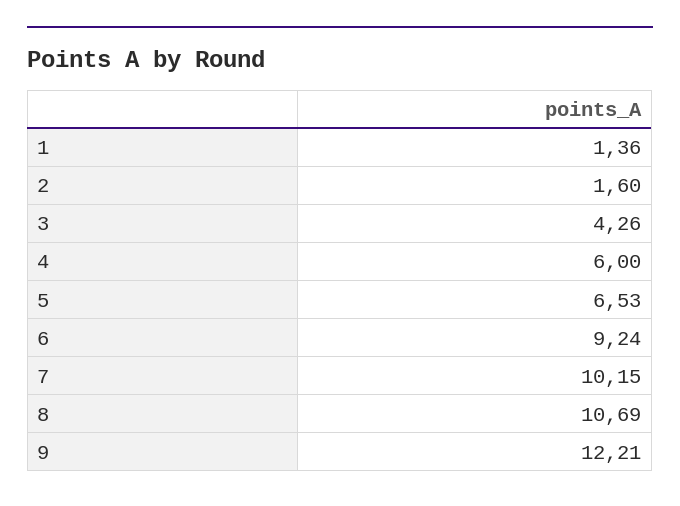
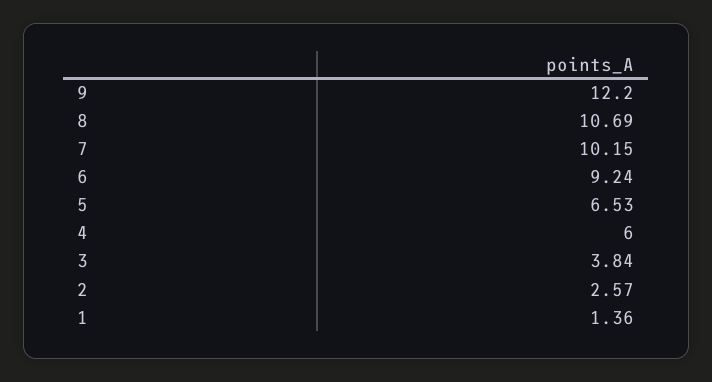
  {
    "1": 1.36,
-   "2": 1.6,
+   "2": 2.57,
-   "3": 4.26,
+   "3": 3.84,
    "4": 6,
    "5": 6.53,
    "6": 9.24,
    "7": 10.15,
    "8": 10.69,
-   "9": 12.21
+   "9": 12.2
  }

